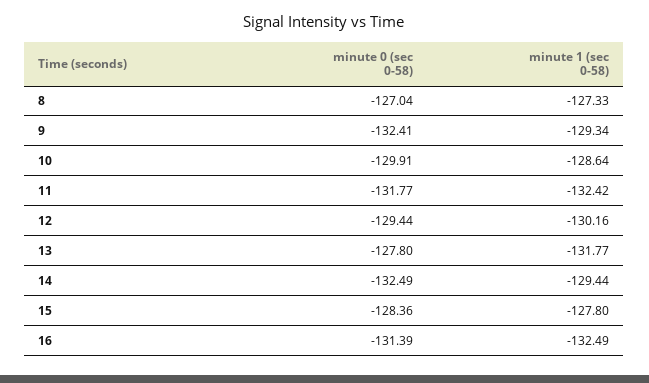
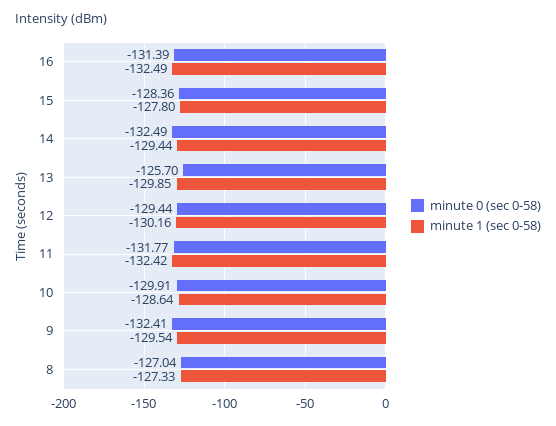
  {
    "minute 0 (sec 0-58)": {
      "8": -127.04,
      "9": -132.41,
      "10": -129.91,
      "11": -131.77,
      "12": -129.44,
-     "13": -127.8,
+     "13": -125.7,
      "14": -132.49,
      "15": -128.36,
      "16": -131.39
    },
    "minute 1 (sec 0-58)": {
      "8": -127.33,
-     "9": -129.34,
+     "9": -129.54,
      "10": -128.64,
      "11": -132.42,
      "12": -130.16,
-     "13": -131.77,
+     "13": -129.85,
      "14": -129.44,
      "15": -127.8,
      "16": -132.49
    }
  }

